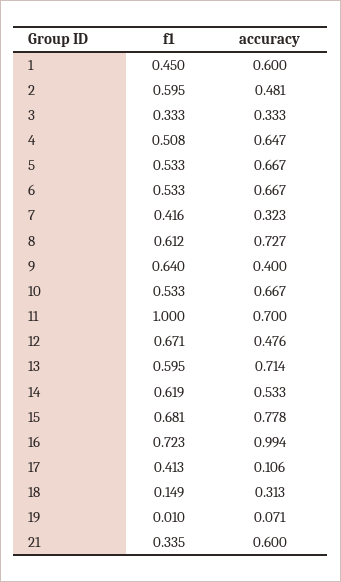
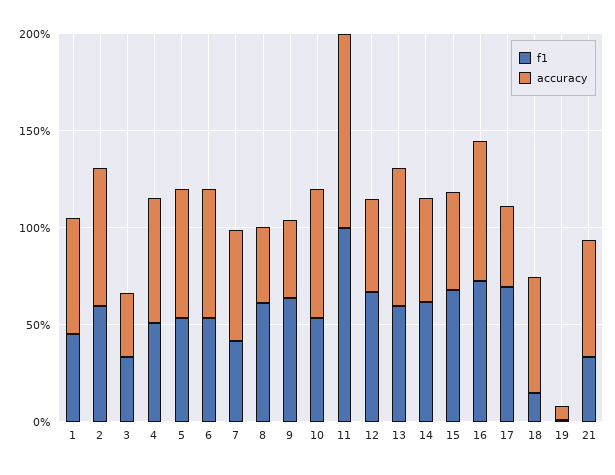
  {
    "f1": {
      "1": 0.45,
      "2": 0.595,
      "3": 0.333,
      "4": 0.508,
      "5": 0.533,
      "6": 0.533,
      "7": 0.416,
      "8": 0.612,
      "9": 0.64,
      "10": 0.533,
      "11": 1,
      "12": 0.671,
      "13": 0.595,
      "14": 0.619,
      "15": 0.681,
      "16": 0.723,
-     "17": 0.413,
+     "17": 0.7,
      "18": 0.149,
      "19": 0.01,
      "21": 0.335
    },
    "accuracy": {
      "1": 0.6,
-     "2": 0.481,
+     "2": 0.7,
      "3": 0.333,
      "4": 0.647,
      "5": 0.667,
      "6": 0.667,
-     "7": 0.323,
+     "7": 0.6,
-     "8": 0.727,
+     "8": 0.4,
      "9": 0.4,
      "10": 0.667,
-     "11": 0.7,
+     "11": 1,
      "12": 0.476,
      "13": 0.714,
      "14": 0.533,
-     "15": 0.778,
+     "15": 0.5,
-     "16": 0.994,
+     "16": 0.7,
-     "17": 0.106,
+     "17": 0.4,
-     "18": 0.313,
+     "18": 0.6,
      "19": 0.071,
      "21": 0.6
    }
  }

